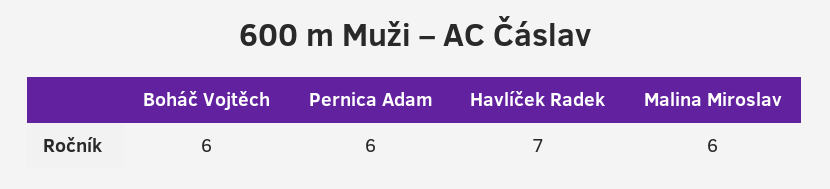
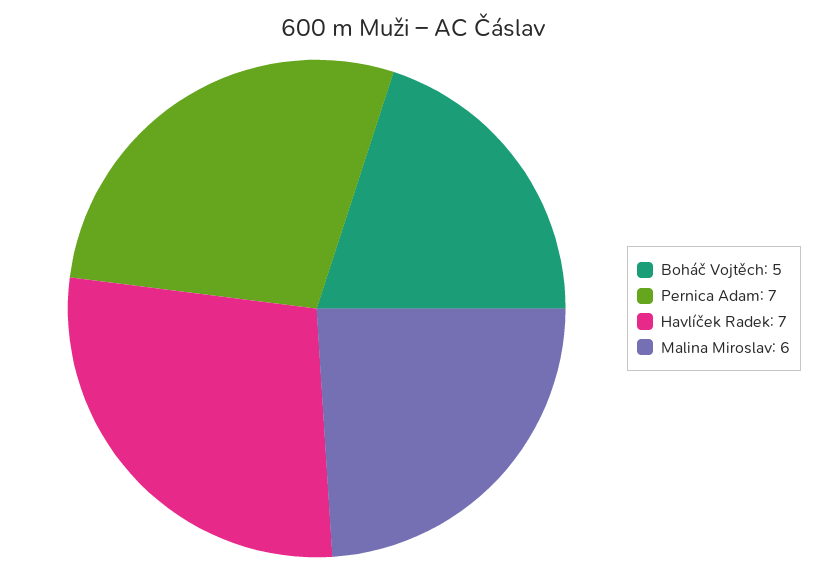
  {
-   "Boháč Vojtěch": 6,
+   "Boháč Vojtěch": 5,
-   "Pernica Adam": 6,
+   "Pernica Adam": 7,
    "Havlíček Radek": 7,
    "Malina Miroslav": 6
  }

